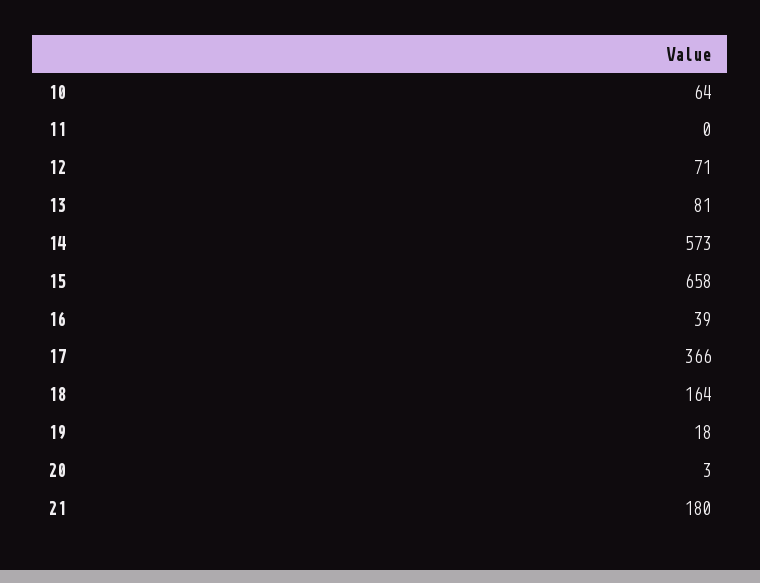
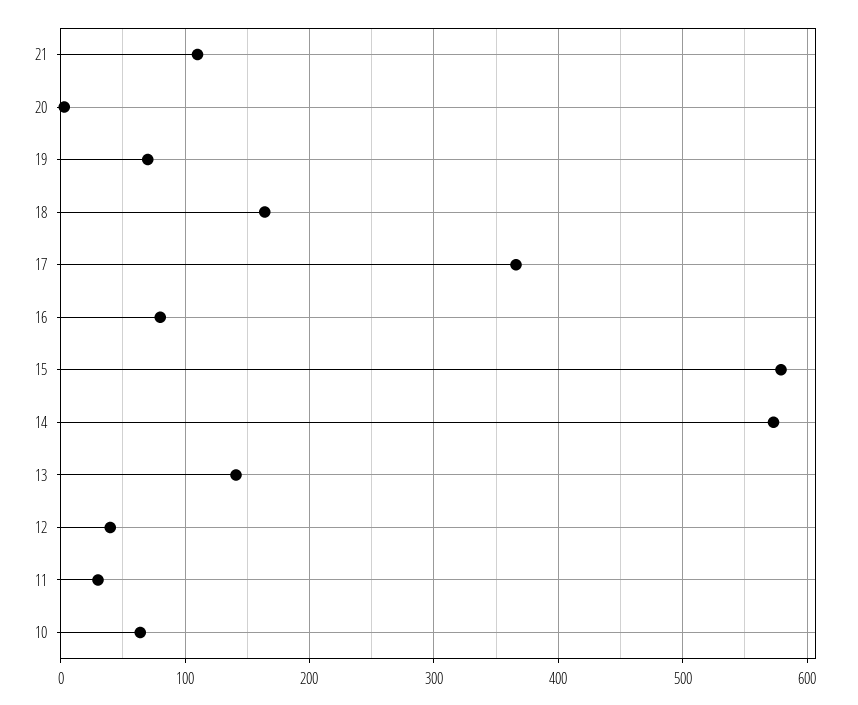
  {
    "10": 64,
-   "11": 0,
+   "11": 30,
-   "12": 71,
+   "12": 40,
-   "13": 81,
+   "13": 140,
    "14": 573,
-   "15": 658,
+   "15": 580,
-   "16": 39,
+   "16": 80,
    "17": 366,
    "18": 164,
-   "19": 18,
+   "19": 70,
    "20": 3,
-   "21": 180
+   "21": 110
  }

